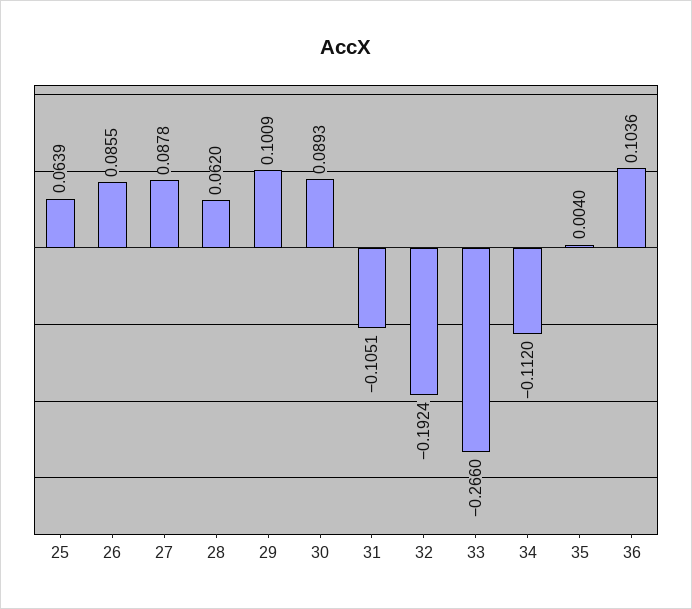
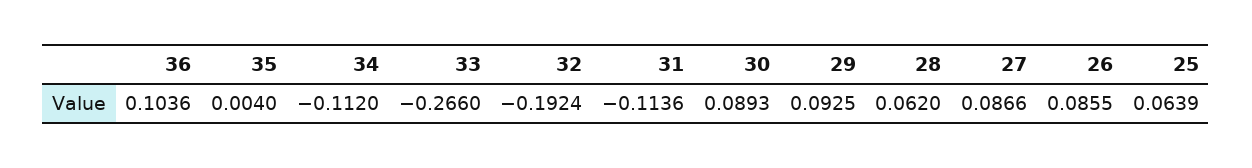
  {
    "25": 0.0639,
    "26": 0.0855,
-   "27": 0.0878,
+   "27": 0.0866,
    "28": 0.062,
-   "29": 0.1009,
+   "29": 0.0925,
    "30": 0.0893,
-   "31": -0.1051,
+   "31": -0.1136,
    "32": -0.1924,
    "33": -0.266,
    "34": -0.112,
    "35": 0.004,
    "36": 0.1036
  }

